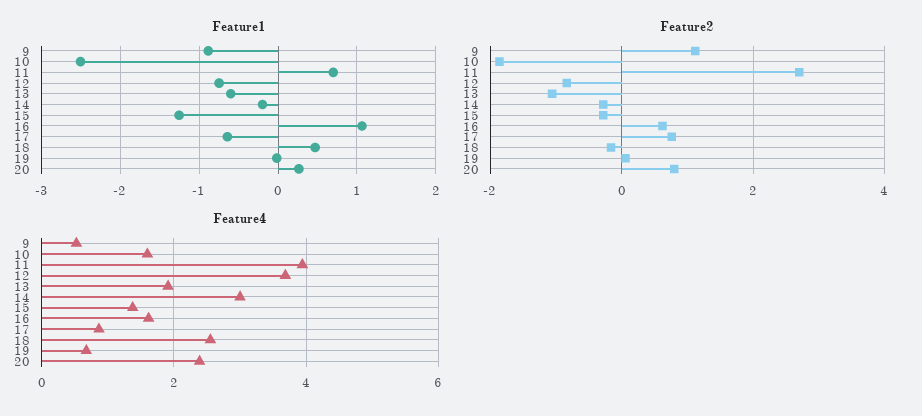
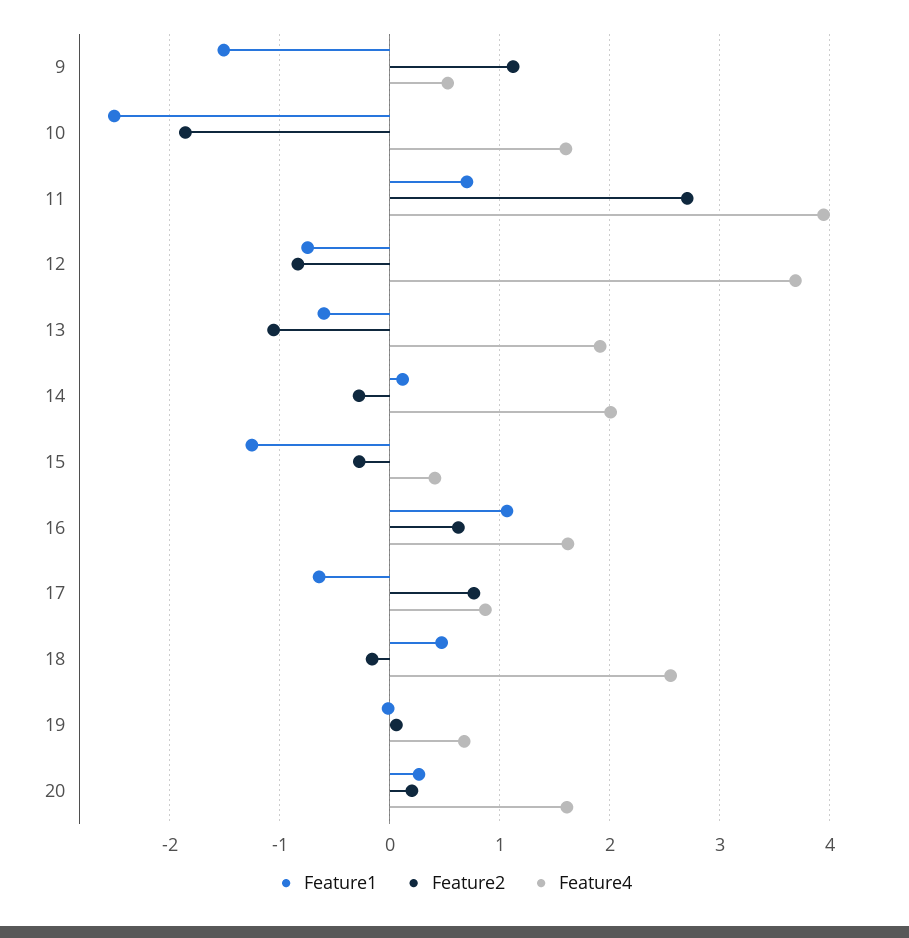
  {
    "Feature1": {
-     "9": -0.9,
+     "9": -1.5,
      "10": -2.5,
      "11": 0.7,
      "12": -0.7,
      "13": -0.6,
-     "14": -0.2,
+     "14": 0.1,
      "15": -1.3,
      "16": 1.1,
      "17": -0.6,
      "18": 0.5,
      "19": 0,
      "20": 0.3
    },
    "Feature2": {
      "9": 1.1,
      "10": -1.9,
      "11": 2.7,
      "12": -0.8,
      "13": -1.1,
      "14": -0.3,
      "15": -0.3,
      "16": 0.6,
      "17": 0.8,
      "18": -0.2,
      "19": 0.1,
-     "20": 0.8
+     "20": 0.2
    },
    "Feature4": {
      "9": 0.5,
      "10": 1.6,
      "11": 3.9,
      "12": 3.7,
      "13": 1.9,
-     "14": 3,
+     "14": 2,
-     "15": 1.4,
+     "15": 0.4,
      "16": 1.6,
      "17": 0.9,
      "18": 2.6,
      "19": 0.7,
-     "20": 2.4
+     "20": 1.6
    }
  }

